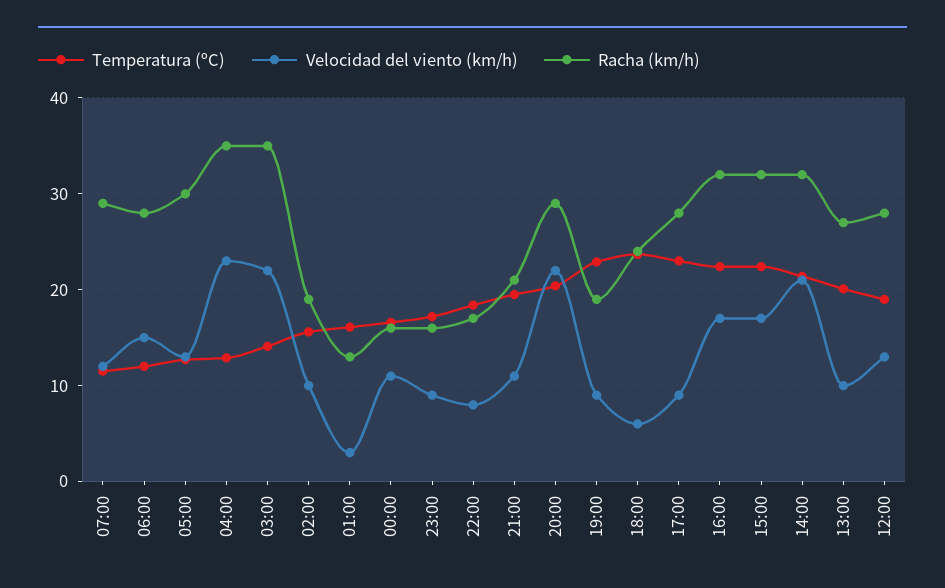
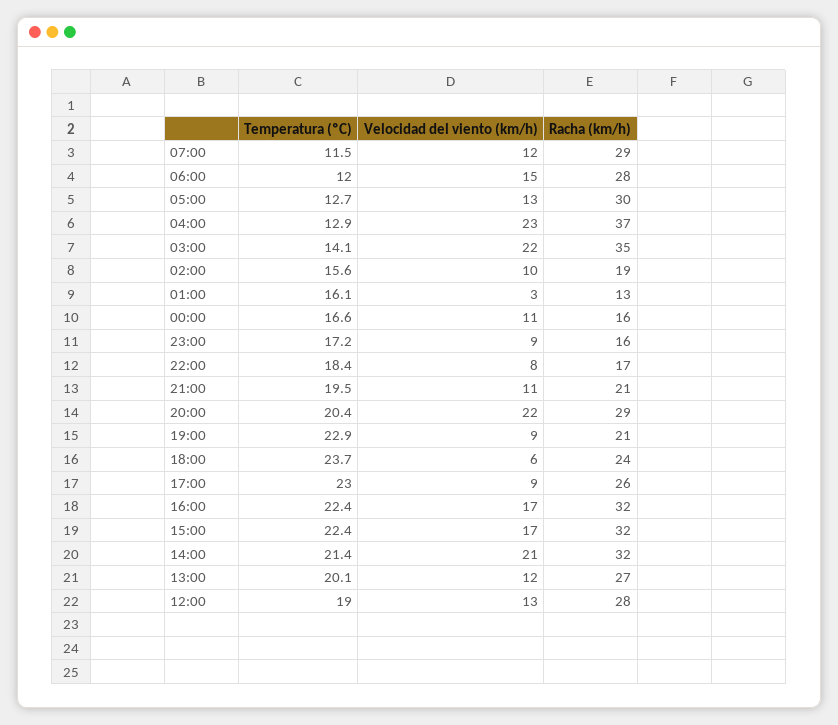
  {
    "Temperatura (ºC)": {
      "07:00": 11.5,
      "06:00": 12,
      "05:00": 12.7,
      "04:00": 12.9,
      "03:00": 14.1,
      "02:00": 15.6,
      "01:00": 16.1,
      "00:00": 16.6,
      "23:00": 17.2,
      "22:00": 18.4,
      "21:00": 19.5,
      "20:00": 20.4,
      "19:00": 22.9,
      "18:00": 23.7,
      "17:00": 23,
      "16:00": 22.4,
      "15:00": 22.4,
      "14:00": 21.4,
      "13:00": 20.1,
      "12:00": 19
    },
    "Velocidad del viento (km/h)": {
      "07:00": 12,
      "06:00": 15,
      "05:00": 13,
      "04:00": 23,
      "03:00": 22,
      "02:00": 10,
      "01:00": 3,
      "00:00": 11,
      "23:00": 9,
      "22:00": 8,
      "21:00": 11,
      "20:00": 22,
      "19:00": 9,
      "18:00": 6,
      "17:00": 9,
      "16:00": 17,
      "15:00": 17,
      "14:00": 21,
-     "13:00": 10,
+     "13:00": 12,
      "12:00": 13
    },
    "Racha (km/h)": {
      "07:00": 29,
      "06:00": 28,
      "05:00": 30,
-     "04:00": 35,
+     "04:00": 37,
      "03:00": 35,
      "02:00": 19,
      "01:00": 13,
      "00:00": 16,
      "23:00": 16,
      "22:00": 17,
      "21:00": 21,
      "20:00": 29,
-     "19:00": 19,
+     "19:00": 21,
      "18:00": 24,
-     "17:00": 28,
+     "17:00": 26,
      "16:00": 32,
      "15:00": 32,
      "14:00": 32,
      "13:00": 27,
      "12:00": 28
    }
  }

